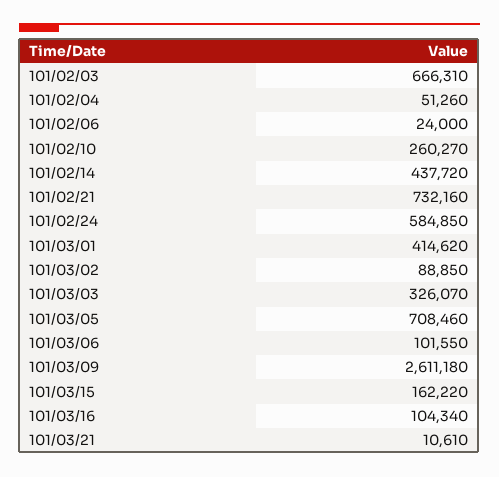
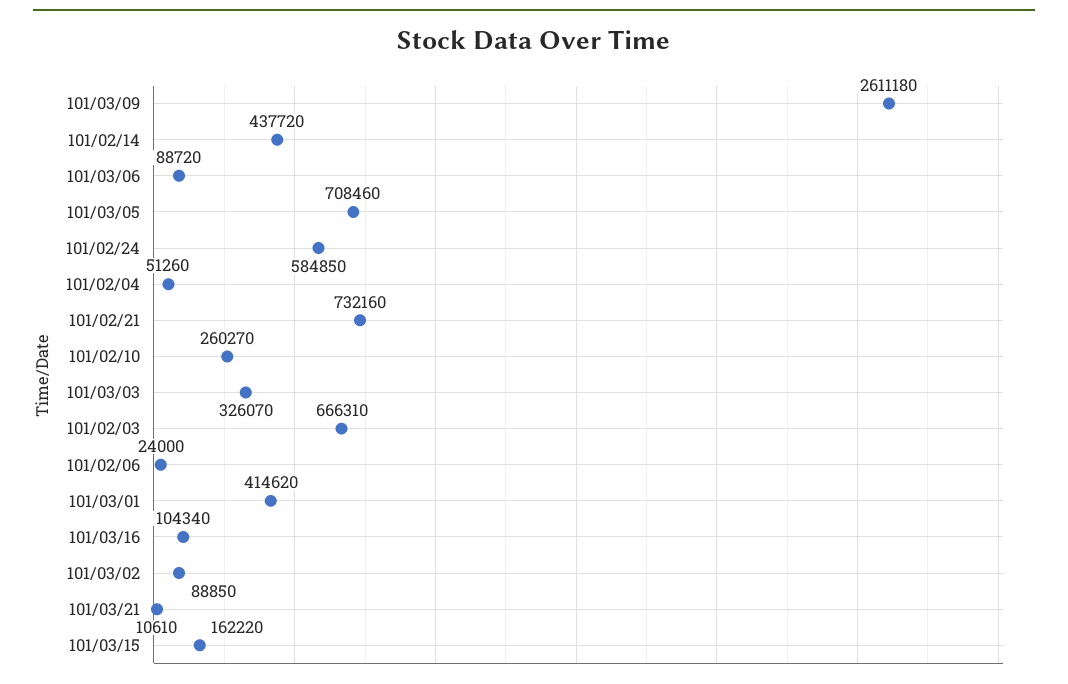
  {
    "101/02/03": 666310,
    "101/02/04": 51260,
    "101/02/06": 24000,
    "101/02/10": 260270,
    "101/02/14": 437720,
    "101/02/21": 732160,
    "101/02/24": 584850,
    "101/03/01": 414620,
    "101/03/02": 88850,
    "101/03/03": 326070,
    "101/03/05": 708460,
-   "101/03/06": 101550,
+   "101/03/06": 88720,
    "101/03/09": 2611180,
    "101/03/15": 162220,
    "101/03/16": 104340,
    "101/03/21": 10610
  }

